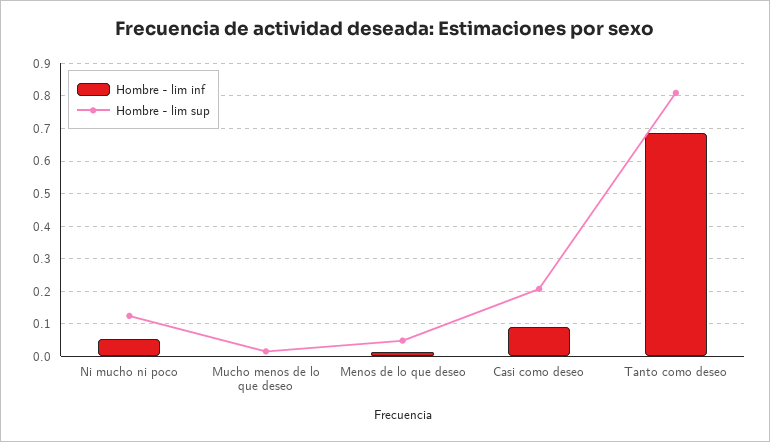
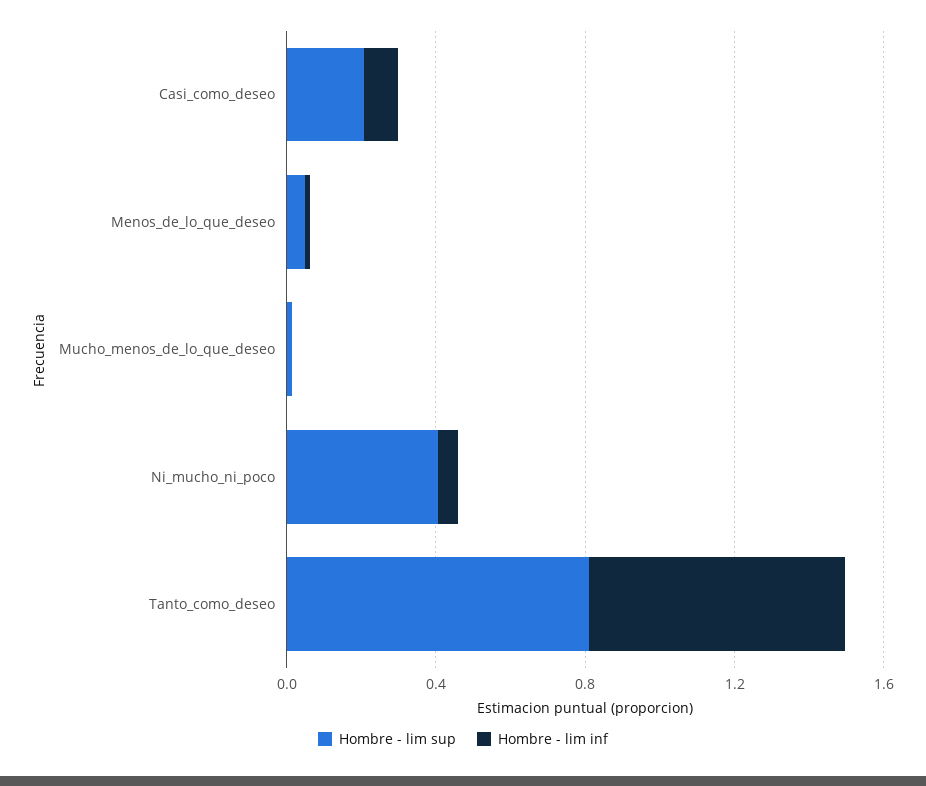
  {
    "Hombre - lim inf": {
      "Ni mucho ni poco": 0.06,
      "Mucho menos de lo que deseo": 0,
      "Menos de lo que deseo": 0.02,
      "Casi como deseo": 0.08,
      "Tanto como deseo": 0.68
    },
    "Hombre - lim sup": {
-     "Ni mucho ni poco": 0.12,
+     "Ni mucho ni poco": 0.4,
      "Mucho menos de lo que deseo": 0.02,
      "Menos de lo que deseo": 0.04,
      "Casi como deseo": 0.2,
      "Tanto como deseo": 0.8
    }
  }

